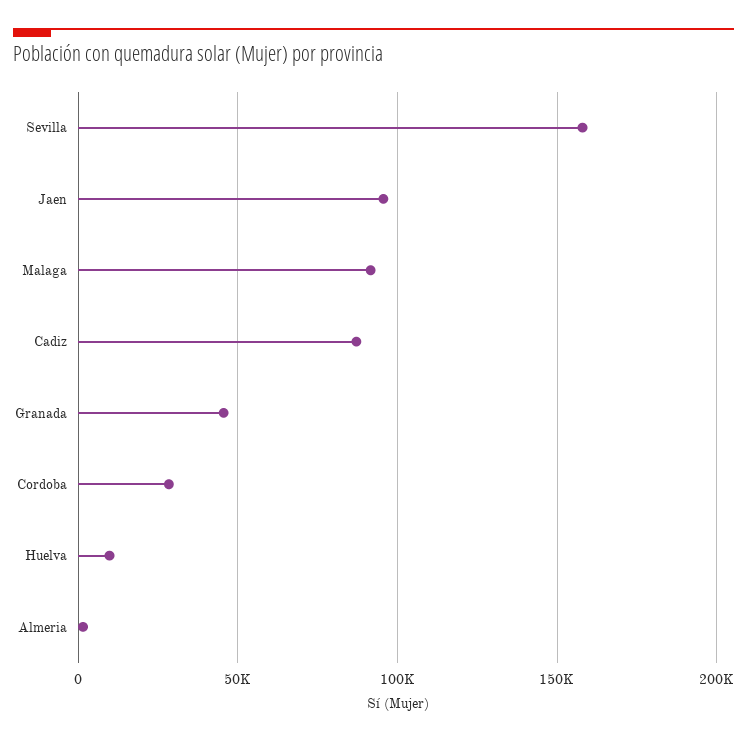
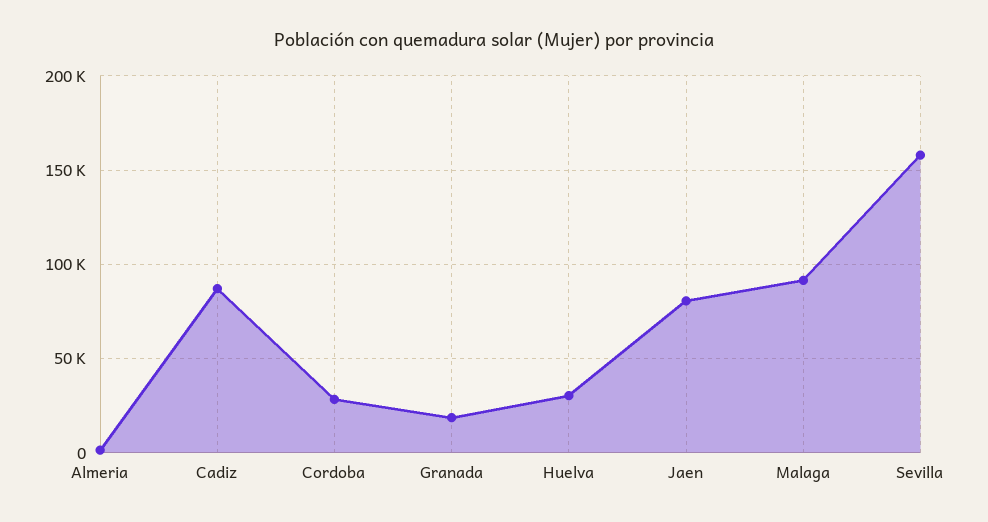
  {
    "Sevilla": 160000,
-   "Jaen": 95000,
+   "Jaen": 80000,
    "Malaga": 90000,
    "Cadiz": 85000,
-   "Granada": 45000,
+   "Granada": 20000,
    "Cordoba": 30000,
-   "Huelva": 10000,
+   "Huelva": 30000,
    "Almeria": 0
  }

